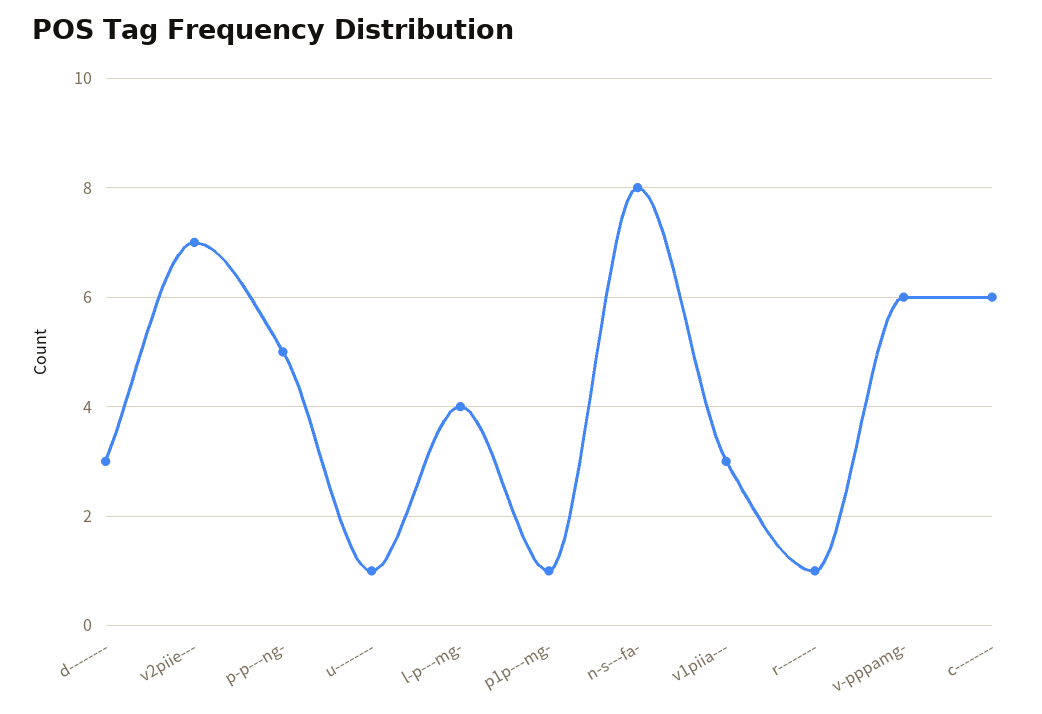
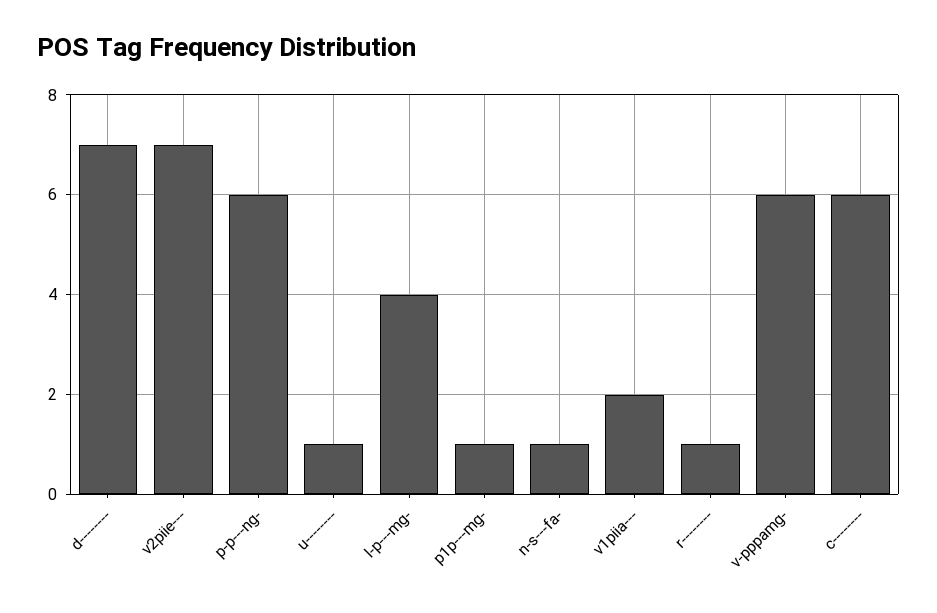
  {
-   "d--------": 3,
+   "d--------": 7,
    "v2piie---": 7,
-   "p-p---ng-": 5,
+   "p-p---ng-": 6,
    "u--------": 1,
    "l-p---mg-": 4,
    "p1p---mg-": 1,
-   "n-s---fa-": 8,
+   "n-s---fa-": 1,
-   "v1piia---": 3,
+   "v1piia---": 2,
    "r--------": 1,
    "v-pppamg-": 6,
    "c--------": 6
  }

